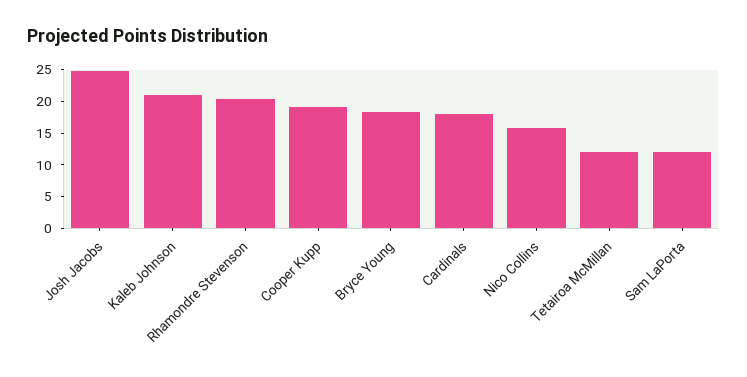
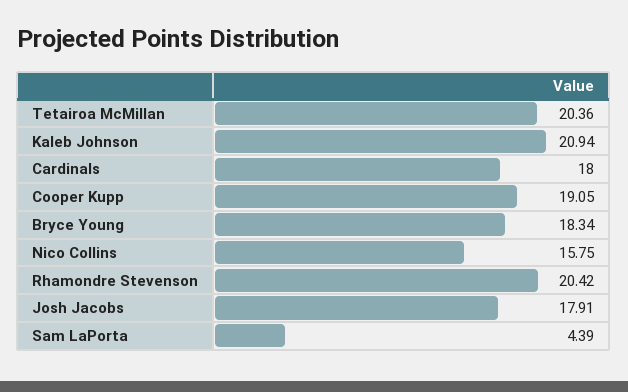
  {
-   "Josh Jacobs": 25,
+   "Josh Jacobs": 17.91,
    "Kaleb Johnson": 20.94,
    "Rhamondre Stevenson": 20.42,
    "Cooper Kupp": 19.05,
    "Bryce Young": 18.34,
    "Cardinals": 18,
    "Nico Collins": 15.75,
-   "Tetairoa McMillan": 12.5,
+   "Tetairoa McMillan": 20.36,
-   "Sam LaPorta": 12.5
+   "Sam LaPorta": 4.39
  }

